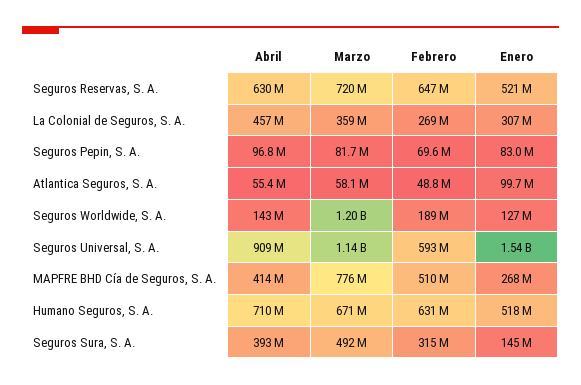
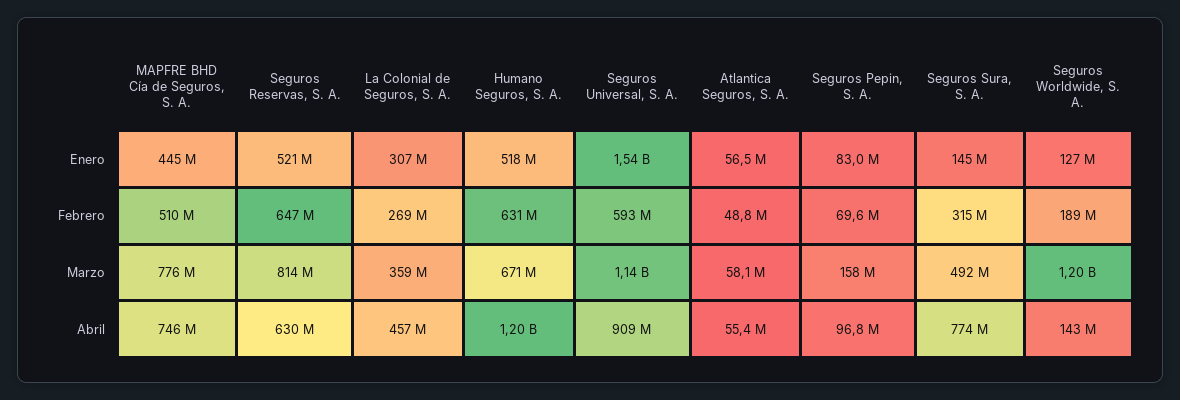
  {
    "Abril": {
      "Seguros Reservas, S. A.": 630000000,
      "La Colonial de Seguros, S. A.": 457000000,
      "Seguros Pepin, S. A.": 96800000,
      "Atlantica Seguros, S. A.": 55400000,
      "Seguros Worldwide, S. A.": 143000000,
      "Seguros Universal, S. A.": 909000000,
-     "MAPFRE BHD Cía de Seguros, S. A.": 414000000,
+     "MAPFRE BHD Cía de Seguros, S. A.": 746000000,
-     "Humano Seguros, S. A.": 710000000,
+     "Humano Seguros, S. A.": 1200000000,
-     "Seguros Sura, S. A.": 393000000
+     "Seguros Sura, S. A.": 774000000
    },
    "Marzo": {
-     "Seguros Reservas, S. A.": 720000000,
+     "Seguros Reservas, S. A.": 814000000,
      "La Colonial de Seguros, S. A.": 359000000,
-     "Seguros Pepin, S. A.": 81700000,
+     "Seguros Pepin, S. A.": 158000000,
      "Atlantica Seguros, S. A.": 58100000,
      "Seguros Worldwide, S. A.": 1200000000,
      "Seguros Universal, S. A.": 1140000000,
      "MAPFRE BHD Cía de Seguros, S. A.": 776000000,
      "Humano Seguros, S. A.": 671000000,
      "Seguros Sura, S. A.": 492000000
    },
    "Febrero": {
      "Seguros Reservas, S. A.": 647000000,
      "La Colonial de Seguros, S. A.": 269000000,
      "Seguros Pepin, S. A.": 69600000,
      "Atlantica Seguros, S. A.": 48800000,
      "Seguros Worldwide, S. A.": 189000000,
      "Seguros Universal, S. A.": 593000000,
      "MAPFRE BHD Cía de Seguros, S. A.": 510000000,
      "Humano Seguros, S. A.": 631000000,
      "Seguros Sura, S. A.": 315000000
    },
    "Enero": {
      "Seguros Reservas, S. A.": 521000000,
      "La Colonial de Seguros, S. A.": 307000000,
      "Seguros Pepin, S. A.": 83000000,
-     "Atlantica Seguros, S. A.": 99700000,
+     "Atlantica Seguros, S. A.": 56500000,
      "Seguros Worldwide, S. A.": 127000000,
      "Seguros Universal, S. A.": 1540000000,
-     "MAPFRE BHD Cía de Seguros, S. A.": 268000000,
+     "MAPFRE BHD Cía de Seguros, S. A.": 445000000,
      "Humano Seguros, S. A.": 518000000,
      "Seguros Sura, S. A.": 145000000
    }
  }

